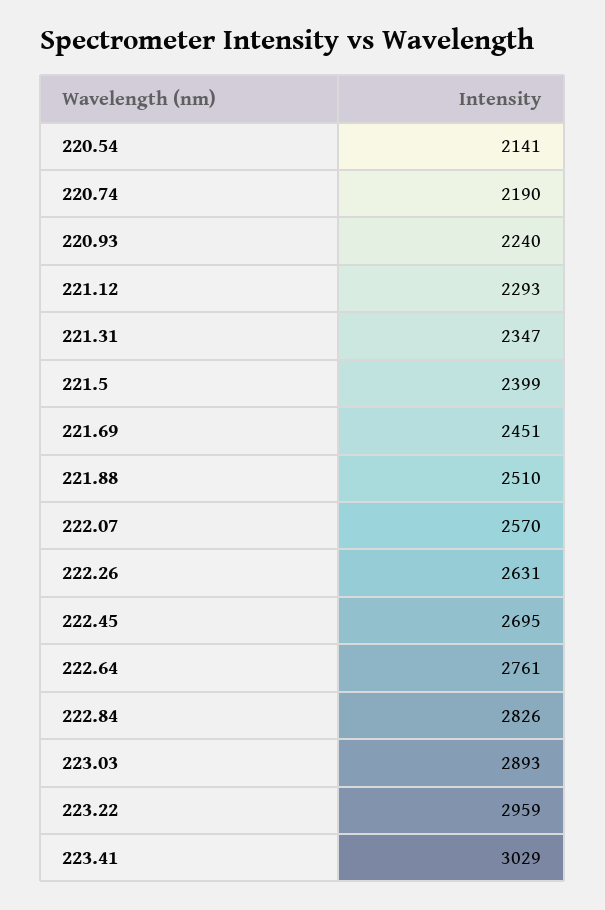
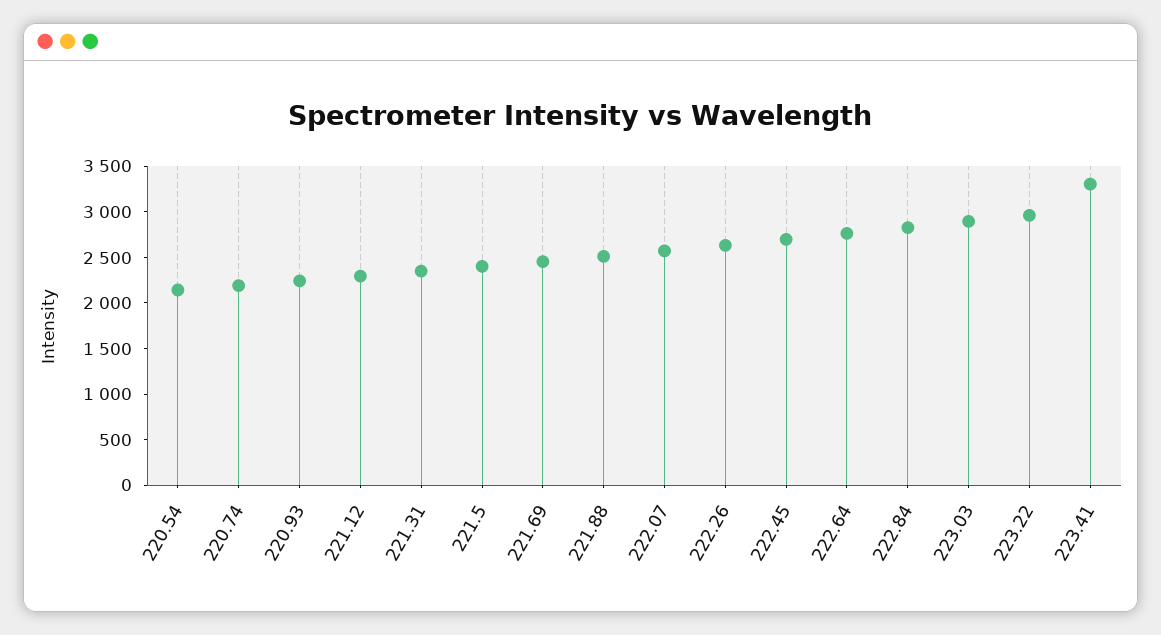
  {
    "220.54": 2141,
    "220.74": 2190,
    "220.93": 2240,
    "221.12": 2293,
    "221.31": 2347,
    "221.5": 2399,
    "221.69": 2451,
    "221.88": 2510,
    "222.07": 2570,
    "222.26": 2631,
    "222.45": 2695,
    "222.64": 2761,
    "222.84": 2826,
    "223.03": 2893,
    "223.22": 2959,
-   "223.41": 3029
+   "223.41": 3300
  }

